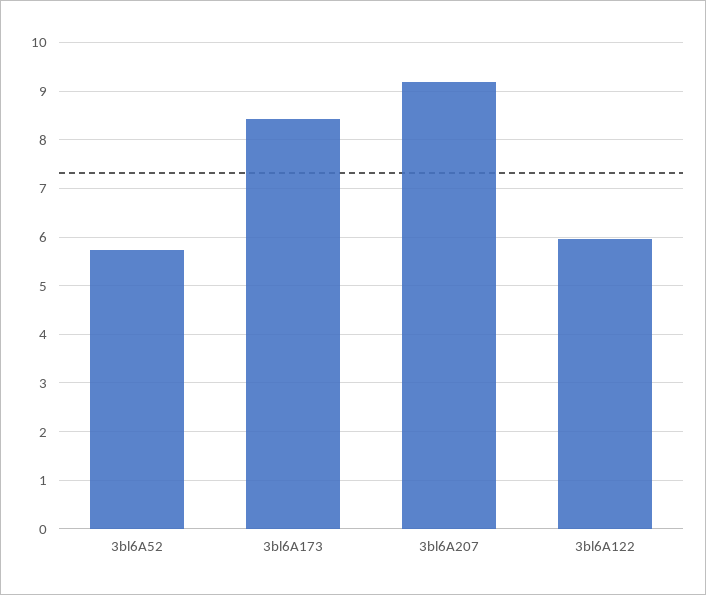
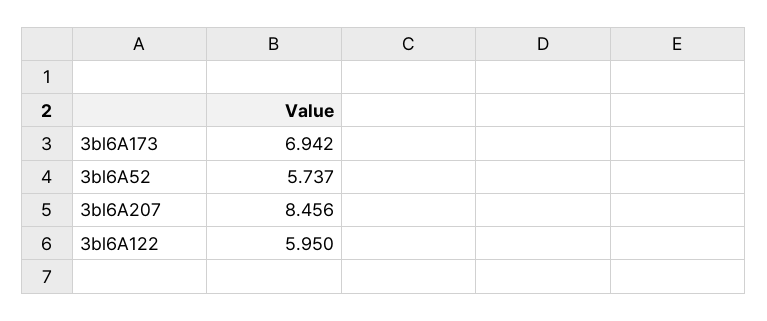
  {
    "3bl6A52": 5.737,
-   "3bl6A173": 8.4,
+   "3bl6A173": 6.942,
-   "3bl6A207": 9.2,
+   "3bl6A207": 8.456,
    "3bl6A122": 5.95
  }

